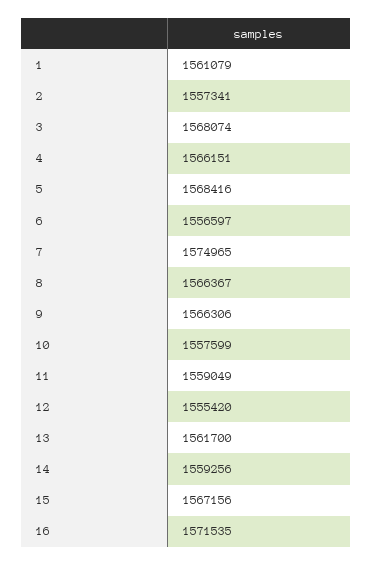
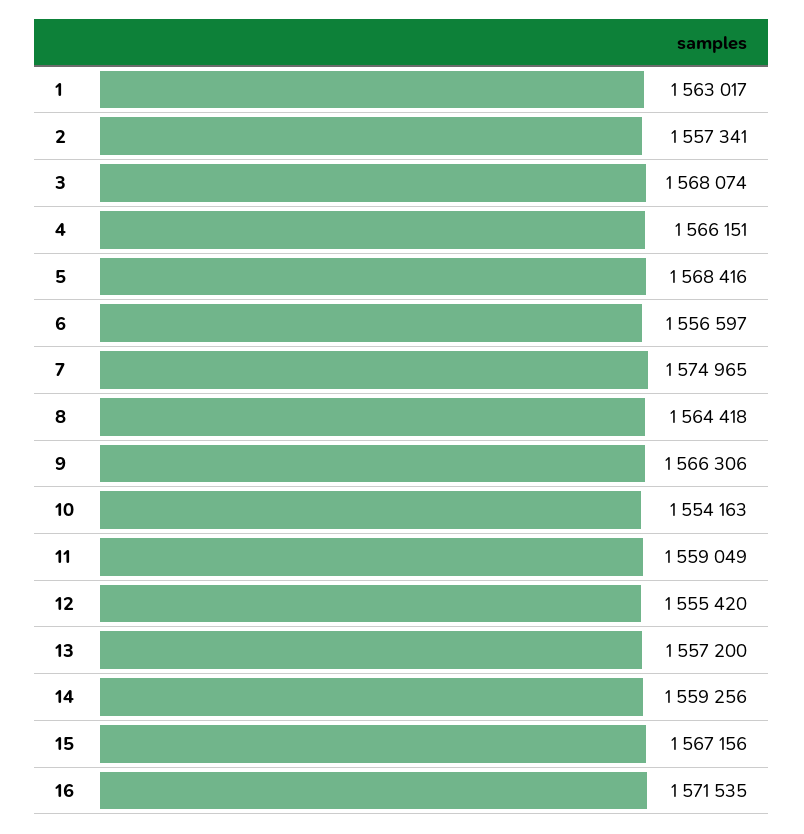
  {
-   "1": 1561079,
+   "1": 1563017,
    "2": 1557341,
    "3": 1568074,
    "4": 1566151,
    "5": 1568416,
    "6": 1556597,
    "7": 1574965,
-   "8": 1566367,
+   "8": 1564418,
    "9": 1566306,
-   "10": 1557599,
+   "10": 1554163,
    "11": 1559049,
    "12": 1555420,
-   "13": 1561700,
+   "13": 1557200,
    "14": 1559256,
    "15": 1567156,
    "16": 1571535
  }

